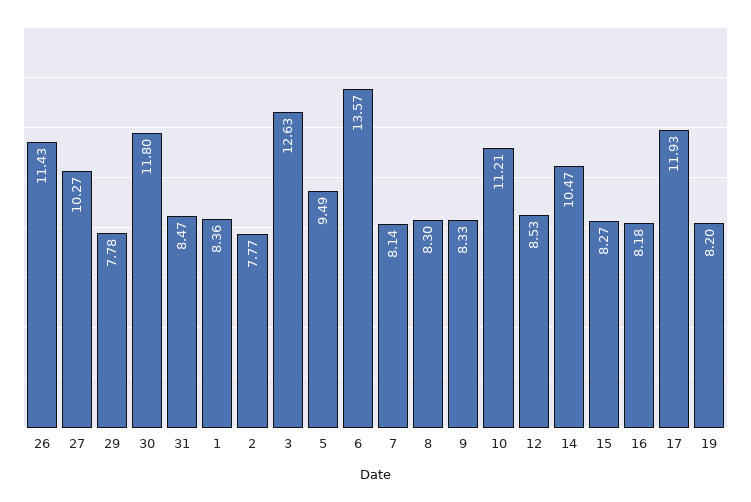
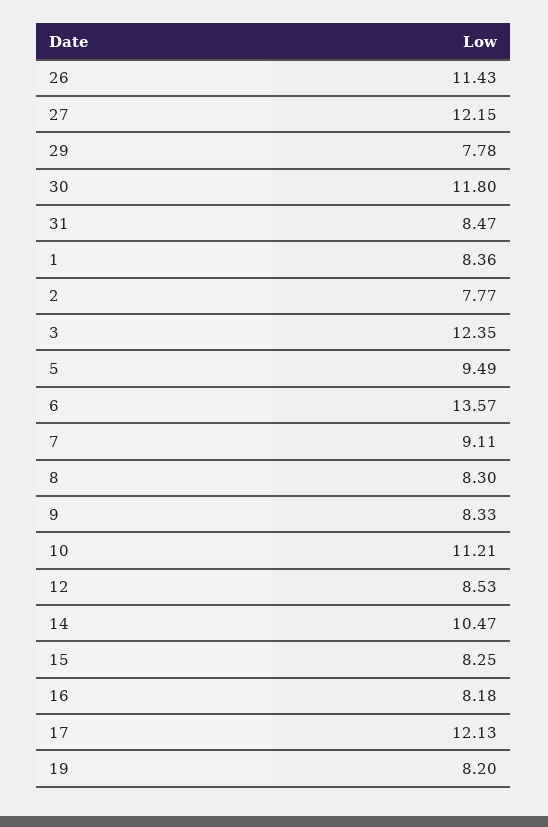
  {
    "26": 11.43,
-   "27": 10.27,
+   "27": 12.15,
    "29": 7.78,
    "30": 11.8,
    "31": 8.47,
    "1": 8.36,
    "2": 7.77,
-   "3": 12.63,
+   "3": 12.35,
    "5": 9.49,
    "6": 13.57,
-   "7": 8.14,
+   "7": 9.11,
    "8": 8.3,
    "9": 8.33,
    "10": 11.21,
    "12": 8.53,
    "14": 10.47,
-   "15": 8.27,
+   "15": 8.25,
    "16": 8.18,
-   "17": 11.93,
+   "17": 12.13,
    "19": 8.2
  }

